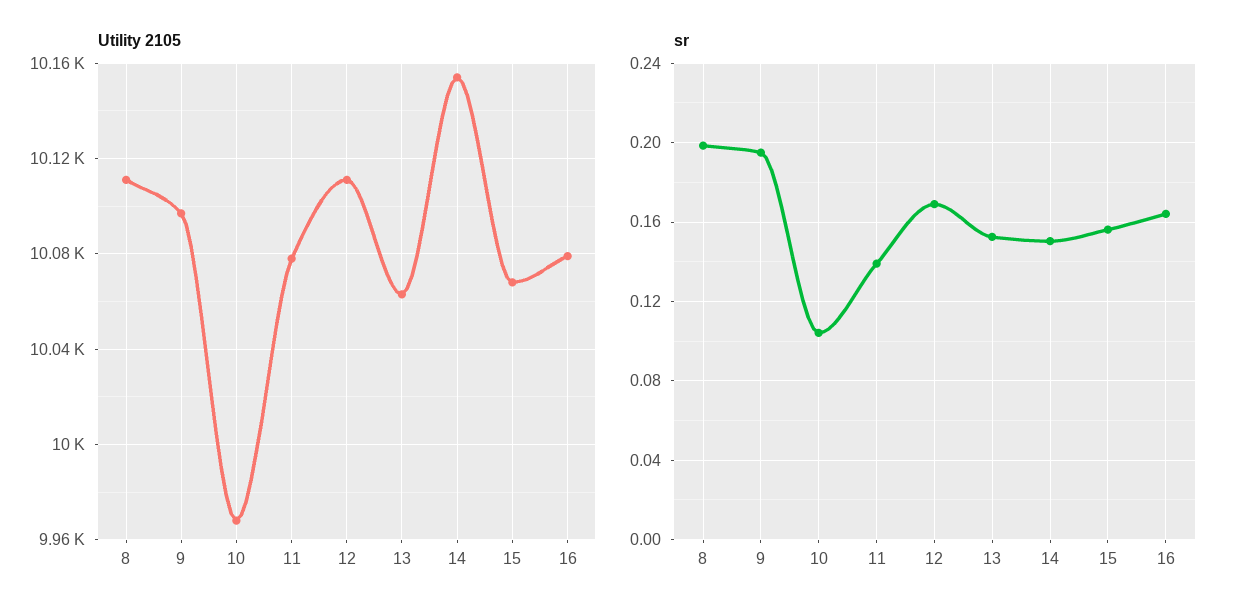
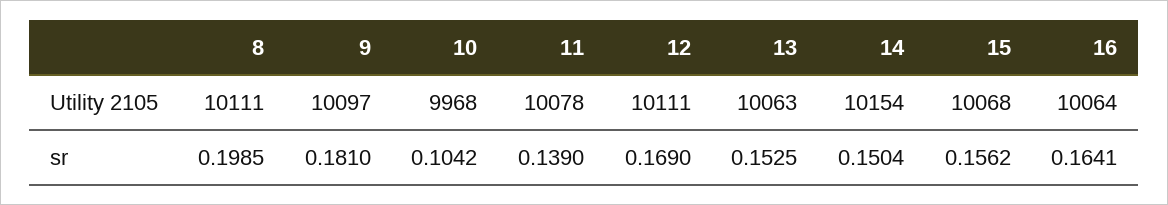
  {
    "Utility 2105": {
      "8": 10111,
      "9": 10097,
      "10": 9968,
      "11": 10078,
      "12": 10111,
      "13": 10063,
      "14": 10154,
      "15": 10068,
-     "16": 10080
+     "16": 10064
    },
    "sr": {
      "8": 0.1985,
-     "9": 0.195,
+     "9": 0.181,
      "10": 0.1042,
      "11": 0.139,
      "12": 0.169,
      "13": 0.1525,
      "14": 0.1504,
      "15": 0.1562,
      "16": 0.1641
    }
  }

